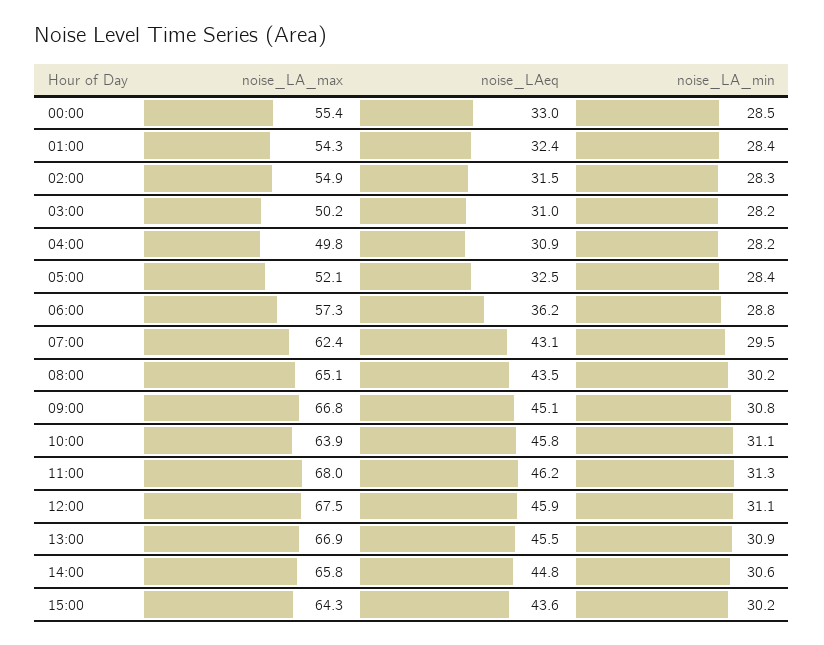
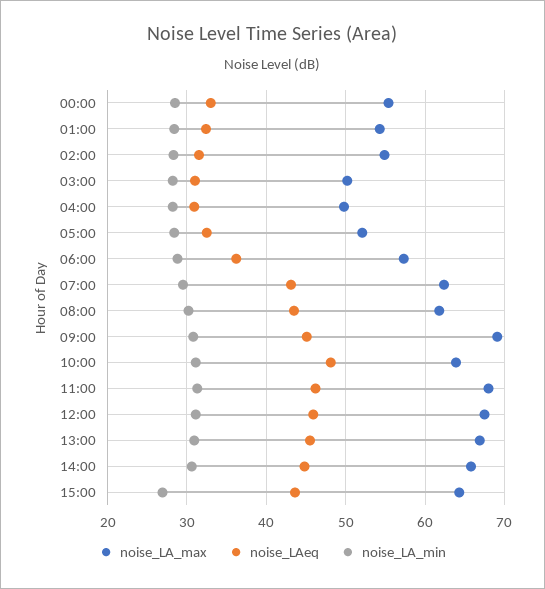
  {
    "noise_LA_max": {
      "00:00": 55.4,
      "01:00": 54.3,
      "02:00": 54.9,
      "03:00": 50.2,
      "04:00": 49.8,
      "05:00": 52.1,
      "06:00": 57.3,
      "07:00": 62.4,
-     "08:00": 65.1,
+     "08:00": 62,
-     "09:00": 66.8,
+     "09:00": 69,
      "10:00": 63.9,
      "11:00": 68,
      "12:00": 67.5,
      "13:00": 66.9,
      "14:00": 65.8,
      "15:00": 64.3
    },
    "noise_LAeq": {
      "00:00": 33,
      "01:00": 32.4,
      "02:00": 31.5,
      "03:00": 31,
      "04:00": 30.9,
      "05:00": 32.5,
      "06:00": 36.2,
      "07:00": 43.1,
      "08:00": 43.5,
      "09:00": 45.1,
-     "10:00": 45.8,
+     "10:00": 48,
      "11:00": 46.2,
      "12:00": 45.9,
      "13:00": 45.5,
      "14:00": 44.8,
      "15:00": 43.6
    },
    "noise_LA_min": {
      "00:00": 28.5,
      "01:00": 28.4,
      "02:00": 28.3,
      "03:00": 28.2,
      "04:00": 28.2,
      "05:00": 28.4,
      "06:00": 28.8,
      "07:00": 29.5,
      "08:00": 30.2,
      "09:00": 30.8,
      "10:00": 31.1,
      "11:00": 31.3,
      "12:00": 31.1,
      "13:00": 30.9,
      "14:00": 30.6,
-     "15:00": 30.2
+     "15:00": 27
    }
  }

